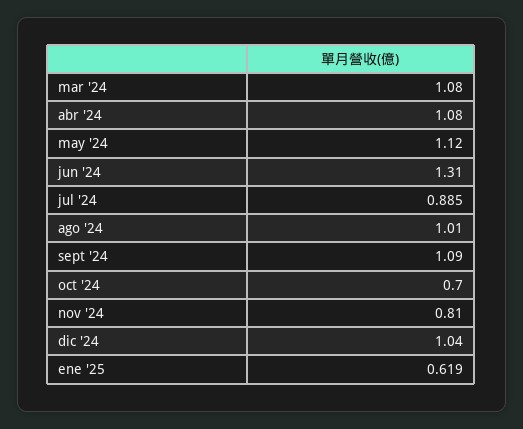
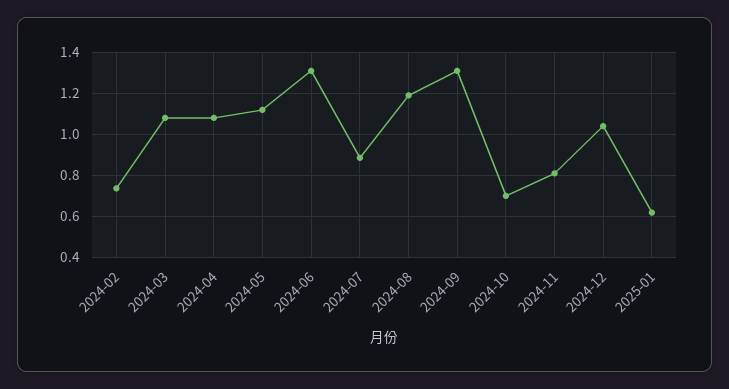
  {
    "mar '24": 1.08,
    "abr '24": 1.08,
    "may '24": 1.12,
    "jun '24": 1.31,
    "jul '24": 0.885,
-   "ago '24": 1.01,
+   "ago '24": 1.2,
-   "sept '24": 1.09,
+   "sept '24": 1.3,
    "oct '24": 0.7,
    "nov '24": 0.81,
    "dic '24": 1.04,
-   "ene '25": 0.619
+   "ene '25": 0.619,
+   "2024-02": 0.75
  }

